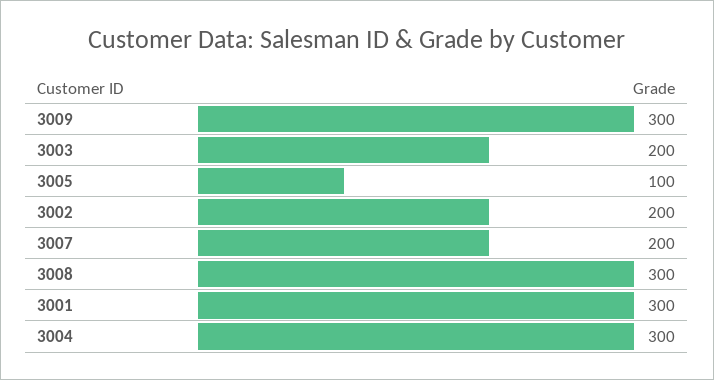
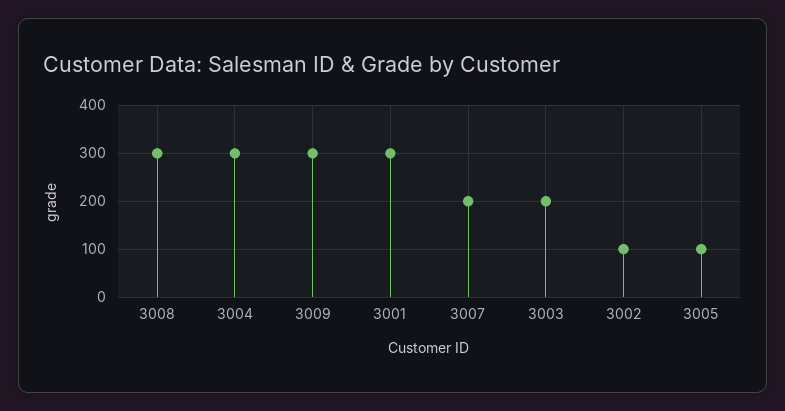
  {
    "3009": 300,
    "3003": 200,
    "3005": 100,
-   "3002": 200,
+   "3002": 100,
    "3007": 200,
    "3008": 300,
    "3001": 300,
    "3004": 300
  }

